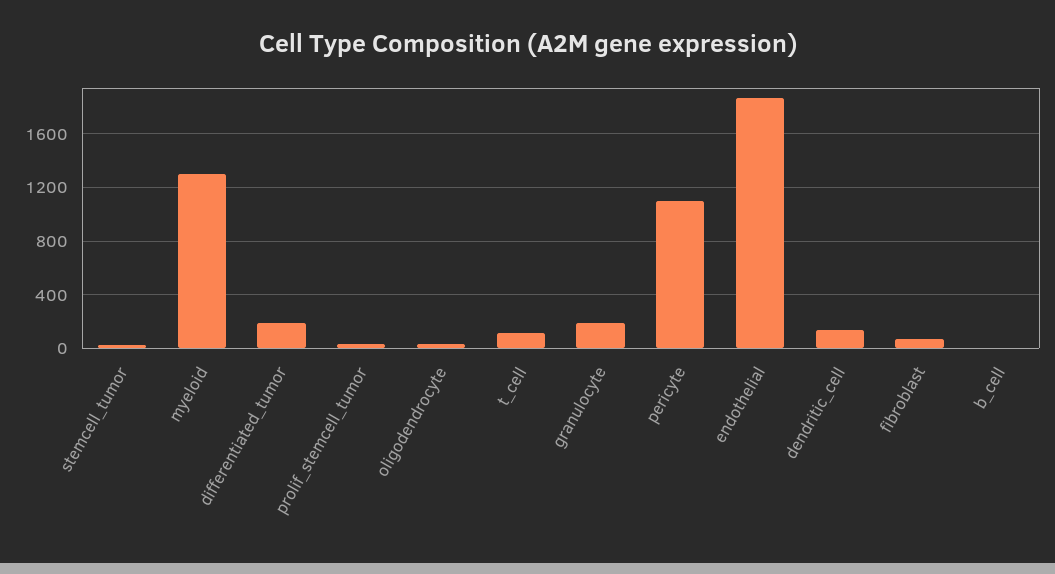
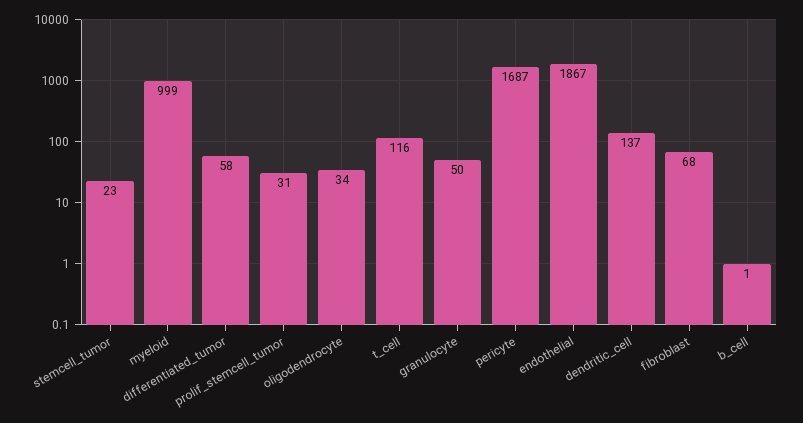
  {
    "stemcell_tumor": 23,
-   "myeloid": 1300,
+   "myeloid": 999,
-   "differentiated_tumor": 200,
+   "differentiated_tumor": 58,
    "prolif_stemcell_tumor": 31,
    "oligodendrocyte": 34,
    "t_cell": 116,
-   "granulocyte": 200,
+   "granulocyte": 50,
-   "pericyte": 1100,
+   "pericyte": 1687,
    "endothelial": 1867,
    "dendritic_cell": 137,
    "fibroblast": 68,
    "b_cell": 1
  }

